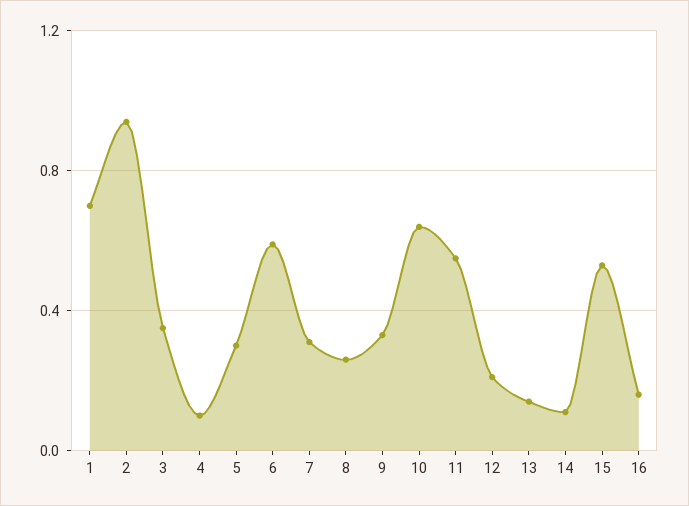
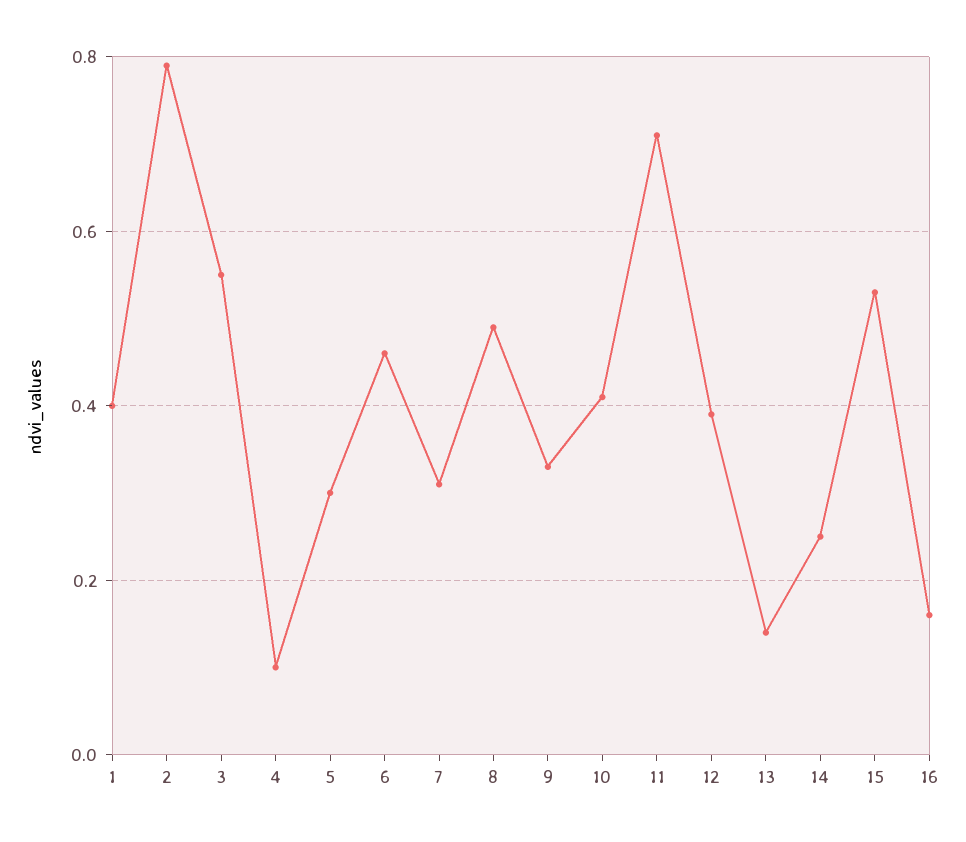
  {
-   "1": 0.7,
+   "1": 0.4,
-   "2": 0.95,
+   "2": 0.8,
-   "3": 0.35,
+   "3": 0.55,
    "4": 0.1,
    "5": 0.3,
-   "6": 0.6,
+   "6": 0.45,
    "7": 0.3,
-   "8": 0.25,
+   "8": 0.5,
    "9": 0.35,
-   "10": 0.65,
+   "10": 0.4,
-   "11": 0.55,
+   "11": 0.7,
-   "12": 0.2,
+   "12": 0.4,
    "13": 0.15,
-   "14": 0.1,
+   "14": 0.25,
    "15": 0.55,
    "16": 0.15
  }

